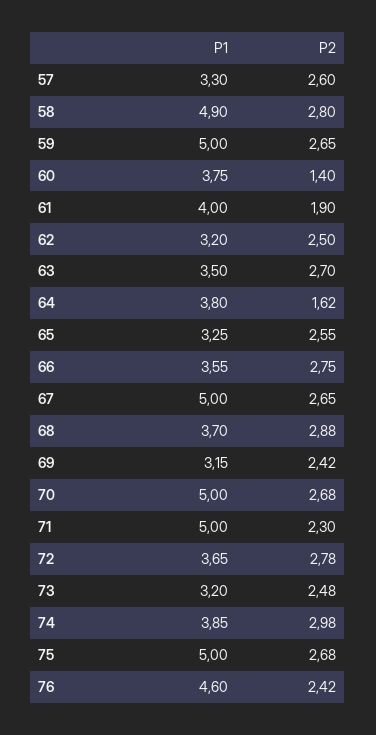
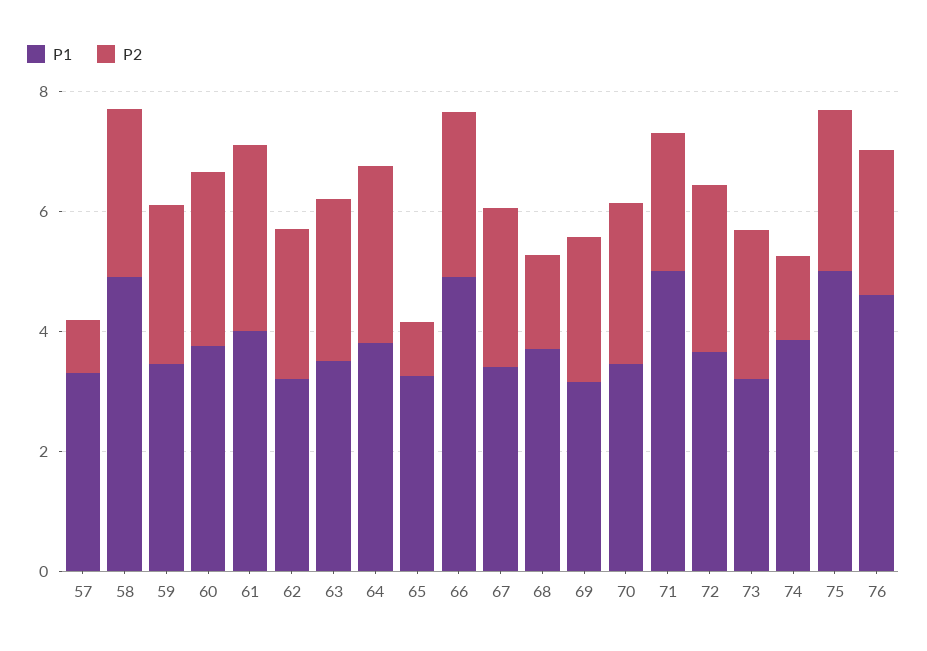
  {
    "P1": {
      "57": 3.3,
      "58": 4.9,
-     "59": 5,
+     "59": 3.5,
      "60": 3.75,
      "61": 4,
      "62": 3.2,
      "63": 3.5,
      "64": 3.8,
      "65": 3.25,
-     "66": 3.55,
+     "66": 5,
-     "67": 5,
+     "67": 3.5,
      "68": 3.7,
      "69": 3.15,
-     "70": 5,
+     "70": 3.5,
      "71": 5,
      "72": 3.65,
      "73": 3.2,
      "74": 3.85,
      "75": 5,
      "76": 4.6
    },
    "P2": {
-     "57": 2.6,
+     "57": 1,
      "58": 2.8,
      "59": 2.65,
-     "60": 1.4,
+     "60": 3,
-     "61": 1.9,
+     "61": 3,
      "62": 2.5,
      "63": 2.7,
-     "64": 1.62,
+     "64": 3,
-     "65": 2.55,
+     "65": 1,
      "66": 2.75,
      "67": 2.65,
-     "68": 2.88,
+     "68": 1.5,
      "69": 2.42,
      "70": 2.68,
      "71": 2.3,
      "72": 2.78,
      "73": 2.48,
-     "74": 2.98,
+     "74": 1.5,
      "75": 2.68,
      "76": 2.42
    }
  }

